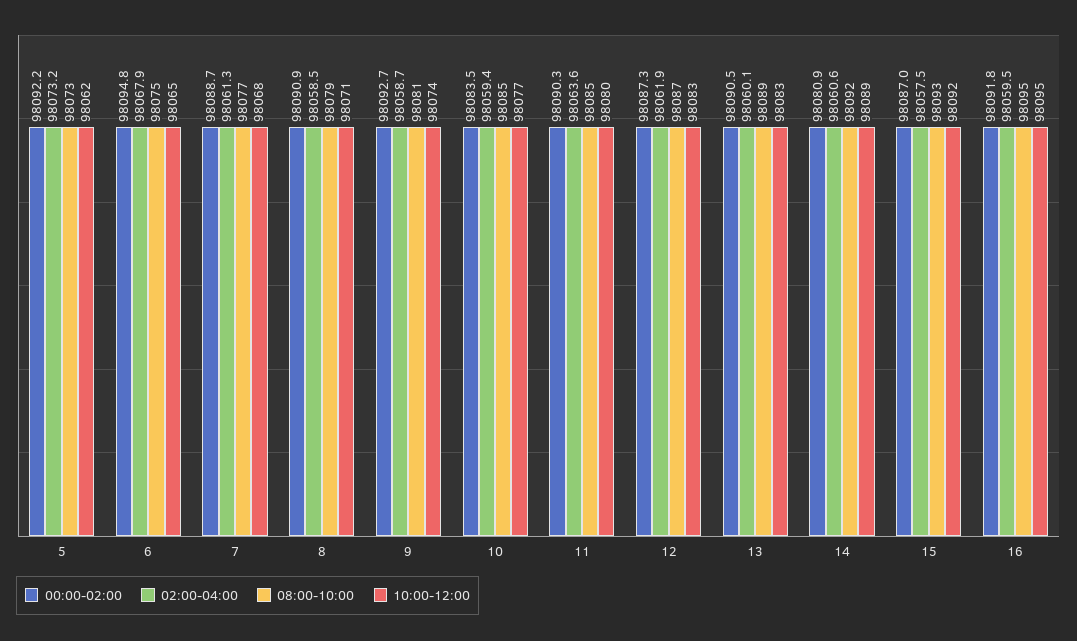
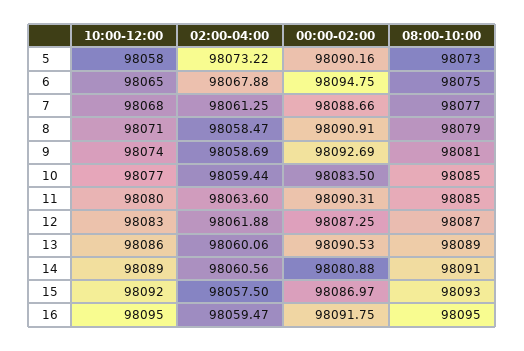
  {
    "00:00-02:00": {
-     "5": 98092.2,
+     "5": 98090.16,
      "6": 98094.75,
      "7": 98088.66,
      "8": 98090.91,
      "9": 98092.69,
      "10": 98083.5,
      "11": 98090.31,
      "12": 98087.25,
      "13": 98090.53,
      "14": 98080.88,
      "15": 98086.97,
      "16": 98091.75
    },
    "02:00-04:00": {
      "5": 98073.22,
      "6": 98067.88,
      "7": 98061.25,
      "8": 98058.47,
      "9": 98058.69,
      "10": 98059.44,
      "11": 98063.6,
      "12": 98061.88,
      "13": 98060.06,
      "14": 98060.56,
      "15": 98057.5,
      "16": 98059.47
    },
    "08:00-10:00": {
      "5": 98073,
      "6": 98075,
      "7": 98077,
      "8": 98079,
      "9": 98081,
      "10": 98085,
      "11": 98085,
      "12": 98087,
      "13": 98089,
-     "14": 98092,
+     "14": 98091,
      "15": 98093,
      "16": 98095
    },
    "10:00-12:00": {
-     "5": 98062,
+     "5": 98058,
      "6": 98065,
      "7": 98068,
      "8": 98071,
      "9": 98074,
      "10": 98077,
      "11": 98080,
      "12": 98083,
-     "13": 98083,
+     "13": 98086,
      "14": 98089,
      "15": 98092,
      "16": 98095
    }
  }

